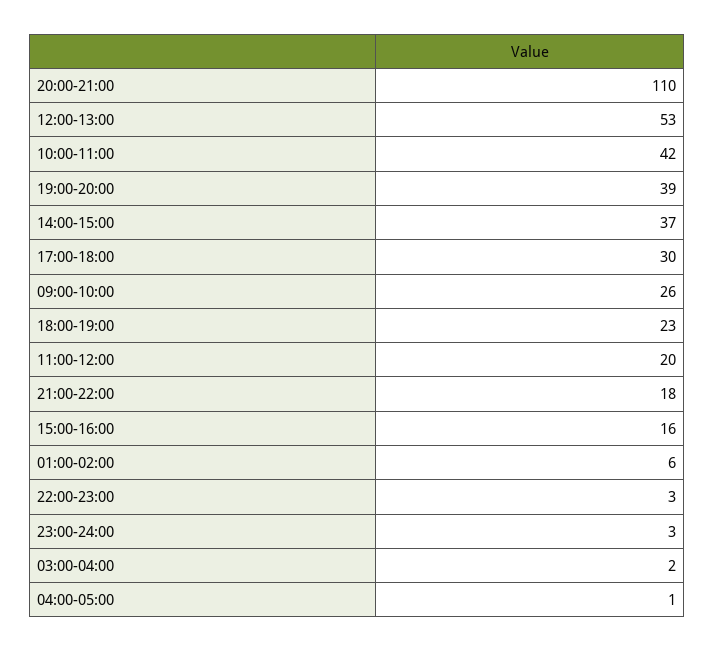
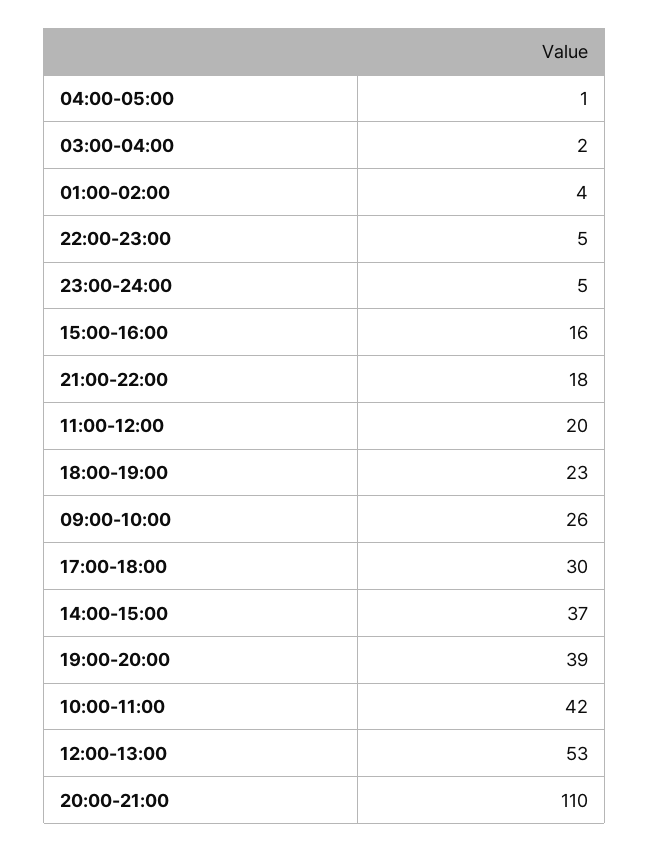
  {
    "20:00-21:00": 110,
    "12:00-13:00": 53,
    "10:00-11:00": 42,
    "19:00-20:00": 39,
    "14:00-15:00": 37,
    "17:00-18:00": 30,
    "09:00-10:00": 26,
    "18:00-19:00": 23,
    "11:00-12:00": 20,
    "21:00-22:00": 18,
    "15:00-16:00": 16,
-   "01:00-02:00": 6,
+   "01:00-02:00": 4,
-   "22:00-23:00": 3,
+   "22:00-23:00": 5,
-   "23:00-24:00": 3,
+   "23:00-24:00": 5,
    "03:00-04:00": 2,
    "04:00-05:00": 1
  }

